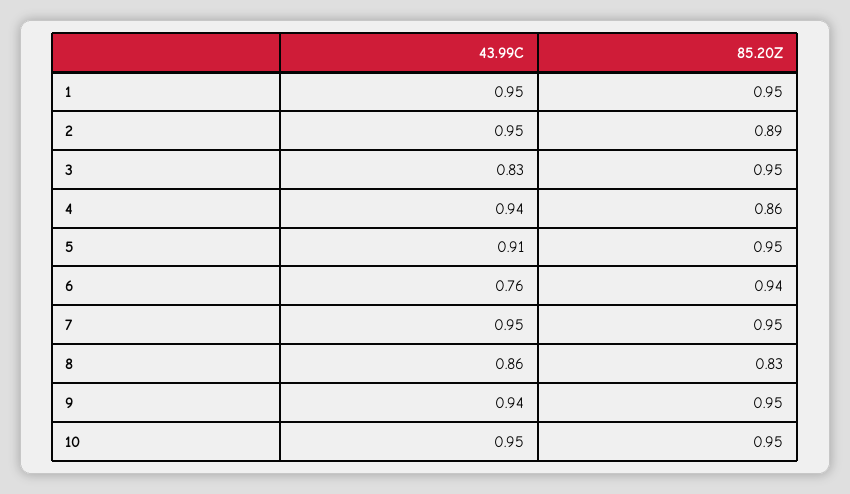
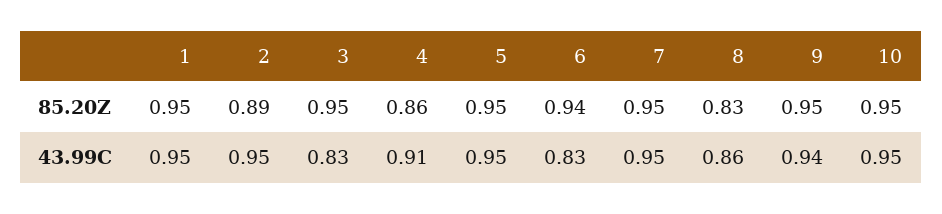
  {
    "43.99C": {
      "1": 0.95,
      "2": 0.95,
      "3": 0.83,
-     "4": 0.94,
+     "4": 0.91,
-     "5": 0.91,
+     "5": 0.95,
-     "6": 0.76,
+     "6": 0.83,
      "7": 0.95,
      "8": 0.86,
      "9": 0.94,
      "10": 0.95
    },
    "85.20Z": {
      "1": 0.95,
      "2": 0.89,
      "3": 0.95,
      "4": 0.86,
      "5": 0.95,
      "6": 0.94,
      "7": 0.95,
      "8": 0.83,
      "9": 0.95,
      "10": 0.95
    }
  }

